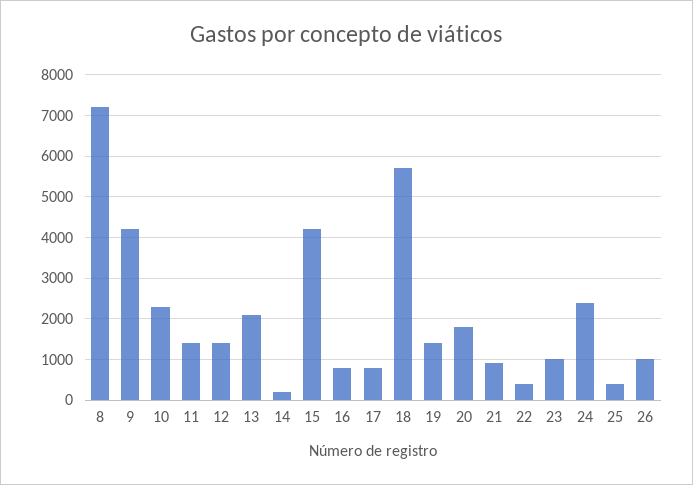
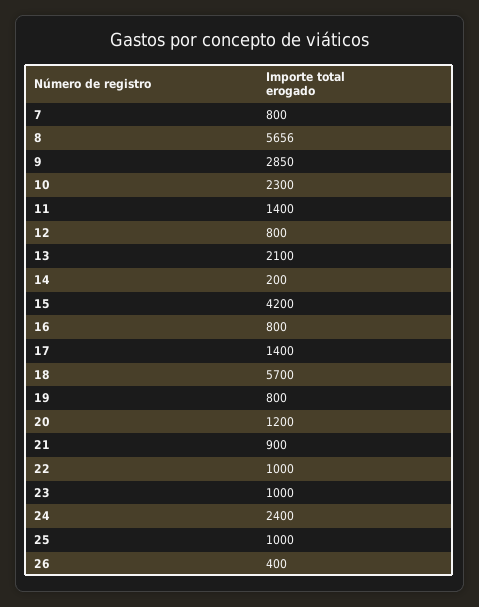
  {
-   "8": 7200,
+   "8": 5656,
-   "9": 4200,
+   "9": 2850,
    "10": 2300,
    "11": 1400,
-   "12": 1400,
+   "12": 800,
    "13": 2100,
    "14": 200,
    "15": 4200,
    "16": 800,
-   "17": 800,
+   "17": 1400,
    "18": 5700,
-   "19": 1400,
+   "19": 800,
-   "20": 1800,
+   "20": 1200,
    "21": 900,
-   "22": 400,
+   "22": 1000,
    "23": 1000,
    "24": 2400,
-   "25": 400,
+   "25": 1000,
-   "26": 1000
+   "26": 400,
+   "7": 800
  }

